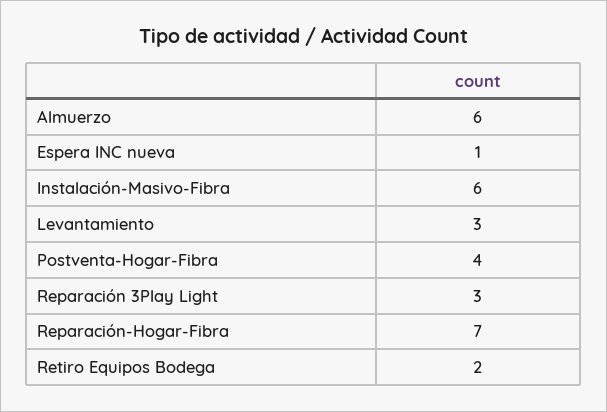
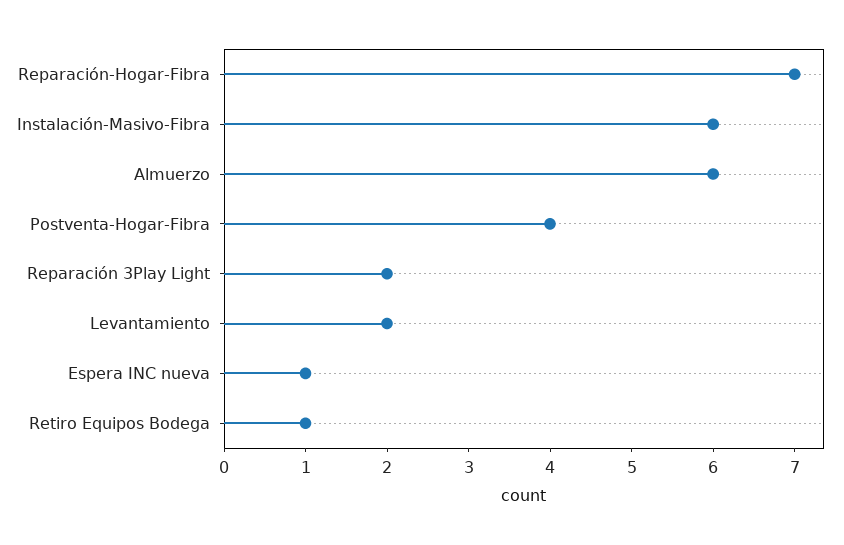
  {
    "Almuerzo": 6,
    "Espera INC nueva": 1,
    "Instalación-Masivo-Fibra": 6,
-   "Levantamiento": 3,
+   "Levantamiento": 2,
    "Postventa-Hogar-Fibra": 4,
-   "Reparación 3Play Light": 3,
+   "Reparación 3Play Light": 2,
    "Reparación-Hogar-Fibra": 7,
-   "Retiro Equipos Bodega": 2
+   "Retiro Equipos Bodega": 1
  }

